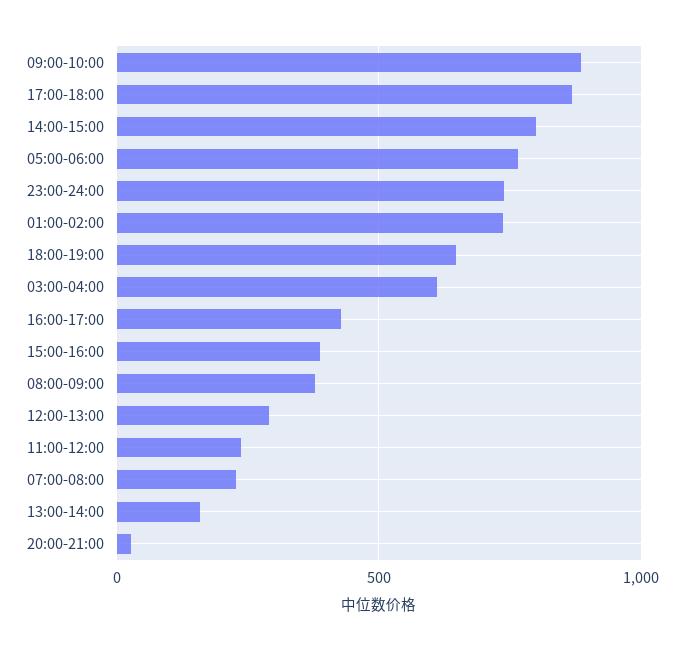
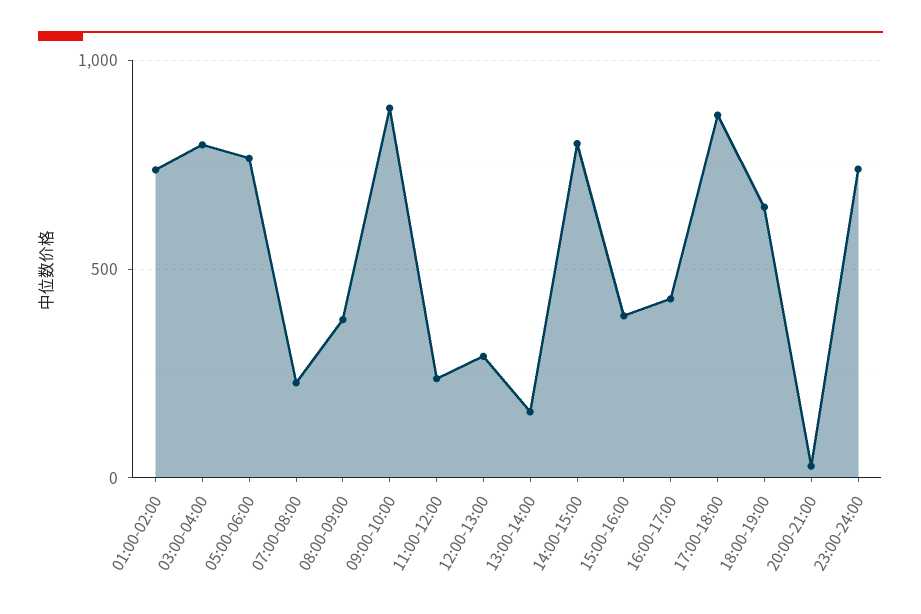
  {
    "09:00-10:00": 900,
    "17:00-18:00": 850,
    "14:00-15:00": 800,
    "05:00-06:00": 750,
    "23:00-24:00": 750,
    "01:00-02:00": 750,
    "18:00-19:00": 650,
-   "03:00-04:00": 600,
+   "03:00-04:00": 800,
    "16:00-17:00": 450,
    "15:00-16:00": 400,
    "08:00-09:00": 400,
    "12:00-13:00": 300,
    "11:00-12:00": 250,
    "07:00-08:00": 250,
    "13:00-14:00": 150,
    "20:00-21:00": 50
  }

